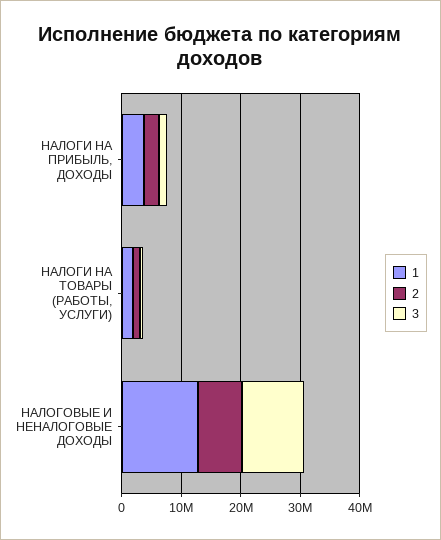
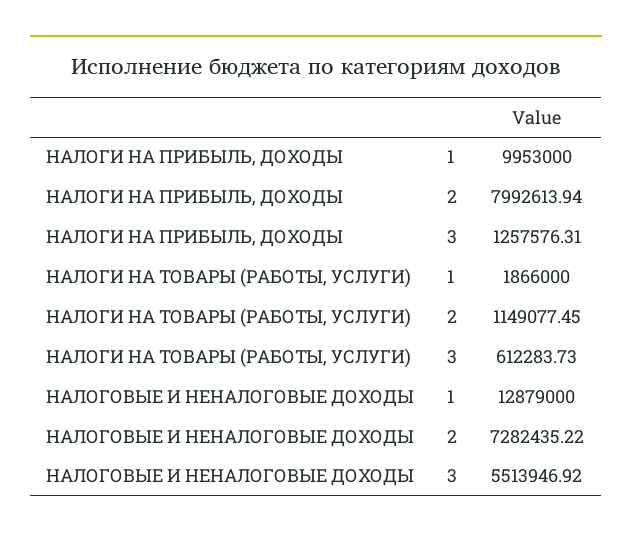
  {
    "1": {
-     "НАЛОГИ НА ПРИБЫЛЬ, ДОХОДЫ": 4000000,
+     "НАЛОГИ НА ПРИБЫЛЬ, ДОХОДЫ": 9953000,
      "НАЛОГИ НА ТОВАРЫ (РАБОТЫ, УСЛУГИ)": 1866000,
      "НАЛОГОВЫЕ И НЕНАЛОГОВЫЕ ДОХОДЫ": 12879000
    },
    "2": {
-     "НАЛОГИ НА ПРИБЫЛЬ, ДОХОДЫ": 2000000,
+     "НАЛОГИ НА ПРИБЫЛЬ, ДОХОДЫ": 7992613.94,
      "НАЛОГИ НА ТОВАРЫ (РАБОТЫ, УСЛУГИ)": 1149077.45,
      "НАЛОГОВЫЕ И НЕНАЛОГОВЫЕ ДОХОДЫ": 7282435.22
    },
    "3": {
      "НАЛОГИ НА ПРИБЫЛЬ, ДОХОДЫ": 1257576.31,
      "НАЛОГИ НА ТОВАРЫ (РАБОТЫ, УСЛУГИ)": 612283.73,
-     "НАЛОГОВЫЕ И НЕНАЛОГОВЫЕ ДОХОДЫ": 10000000
+     "НАЛОГОВЫЕ И НЕНАЛОГОВЫЕ ДОХОДЫ": 5513946.92
    }
  }

